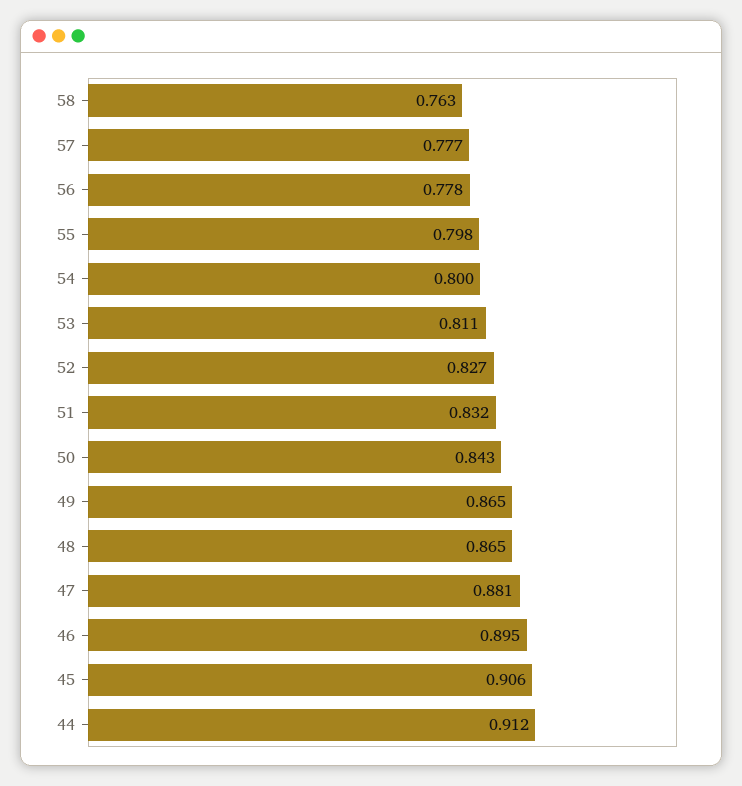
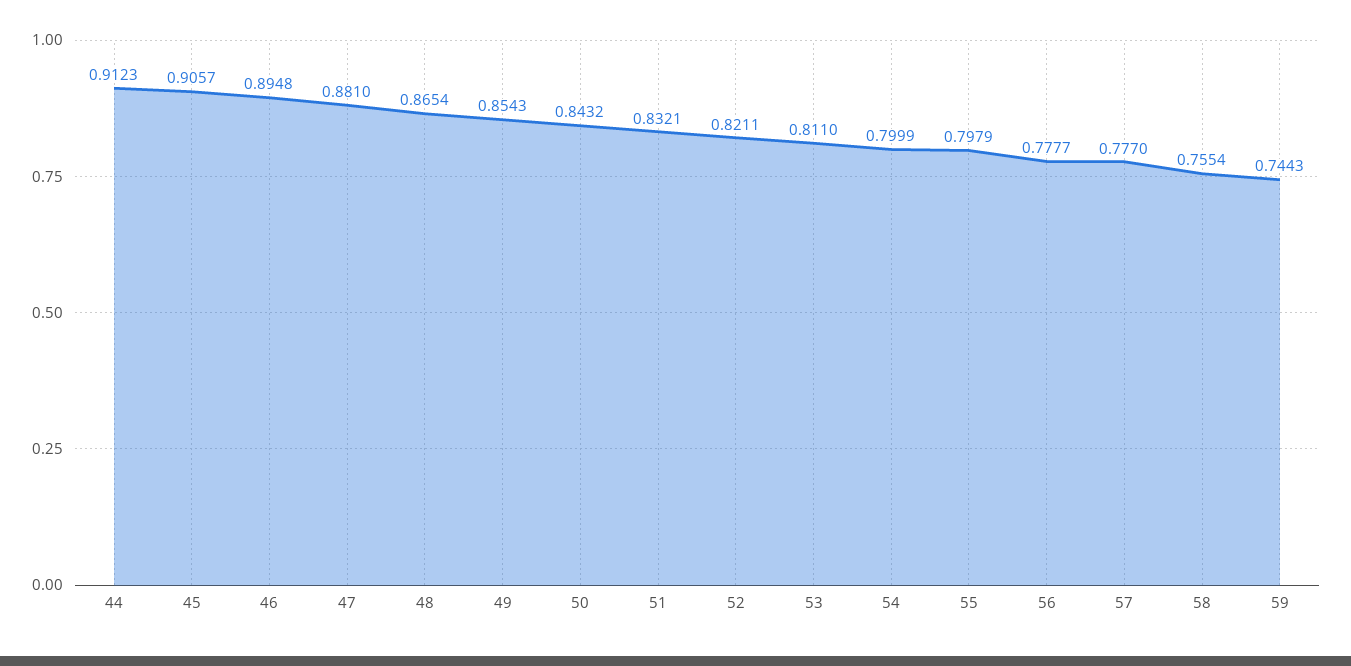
  {
-   "58": 0.763,
+   "58": 0.7554,
    "57": 0.777,
    "56": 0.7777,
    "55": 0.7979,
    "54": 0.7999,
    "53": 0.811,
-   "52": 0.827,
+   "52": 0.8211,
    "51": 0.8321,
    "50": 0.8432,
-   "49": 0.865,
+   "49": 0.8543,
    "48": 0.8654,
    "47": 0.881,
    "46": 0.8948,
    "45": 0.9057,
-   "44": 0.9123
+   "44": 0.9123,
+   "59": 0.7443
  }

